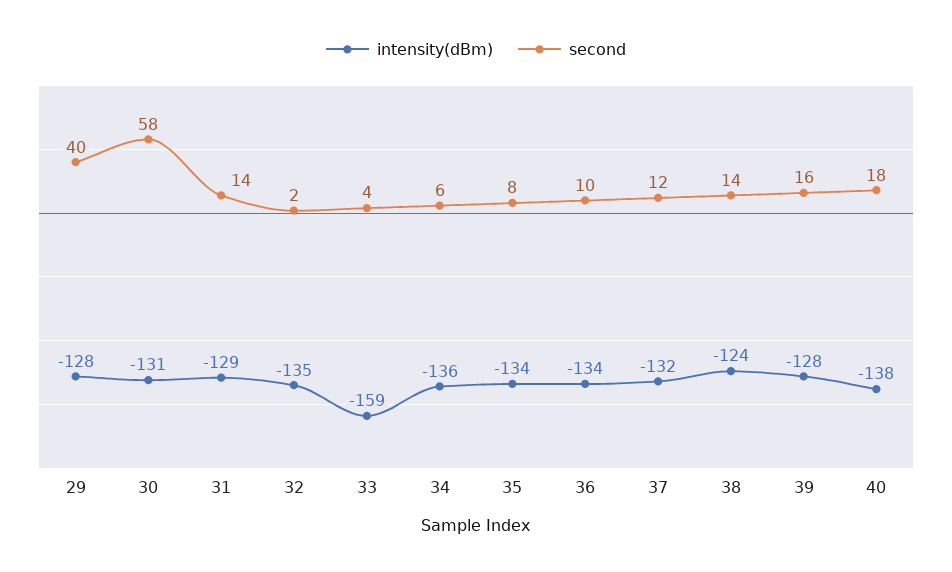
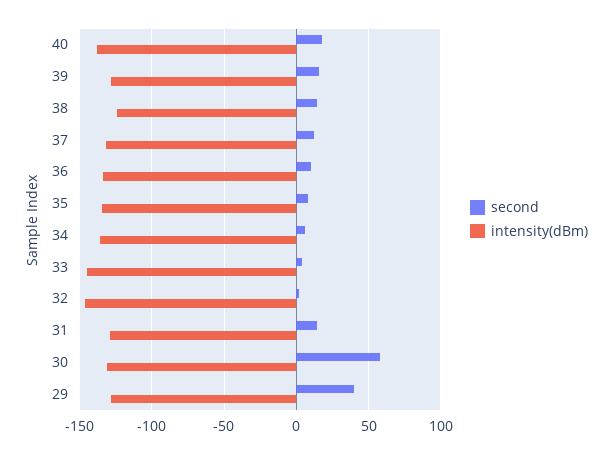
  {
    "intensity(dBm)": {
      "29": -128,
      "30": -131,
      "31": -129,
-     "32": -135,
+     "32": -145,
-     "33": -159,
+     "33": -145,
      "34": -136,
      "35": -134,
      "36": -134,
      "37": -132,
      "38": -124,
      "39": -128,
      "40": -138
    },
    "second": {
      "29": 40,
      "30": 58,
      "31": 14,
      "32": 2,
      "33": 4,
      "34": 6,
      "35": 8,
      "36": 10,
      "37": 12,
      "38": 14,
      "39": 16,
      "40": 18
    }
  }

